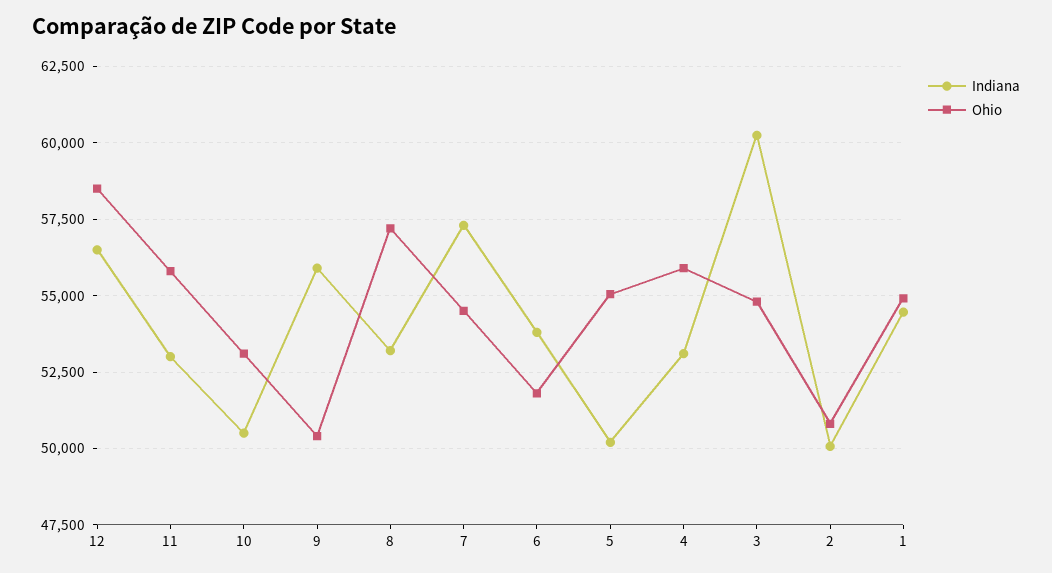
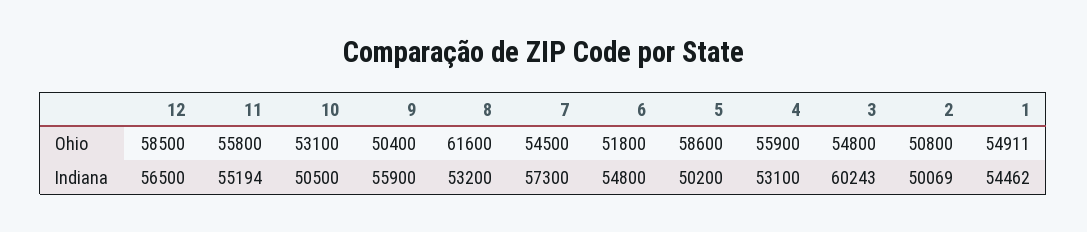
  {
    "Indiana": {
      "12": 56500,
-     "11": 53000,
+     "11": 55194,
      "10": 50500,
      "9": 55900,
      "8": 53200,
      "7": 57300,
-     "6": 53750,
+     "6": 54800,
      "5": 50200,
      "4": 53100,
      "3": 60243,
      "2": 50069,
      "1": 54462
    },
    "Ohio": {
      "12": 58500,
      "11": 55800,
      "10": 53100,
      "9": 50400,
-     "8": 57250,
+     "8": 61600,
      "7": 54500,
      "6": 51800,
-     "5": 55000,
+     "5": 58600,
      "4": 55900,
      "3": 54800,
      "2": 50800,
      "1": 54911
    }
  }

